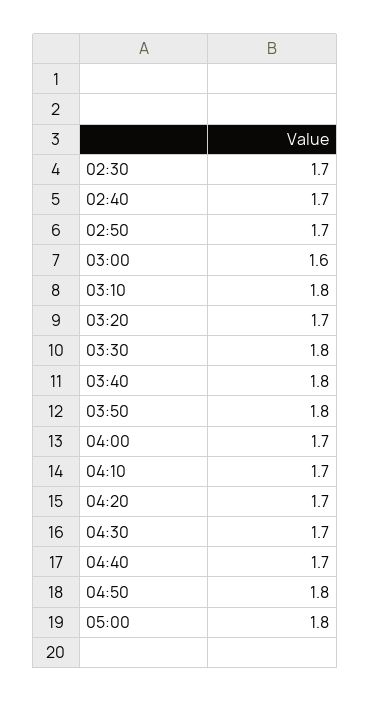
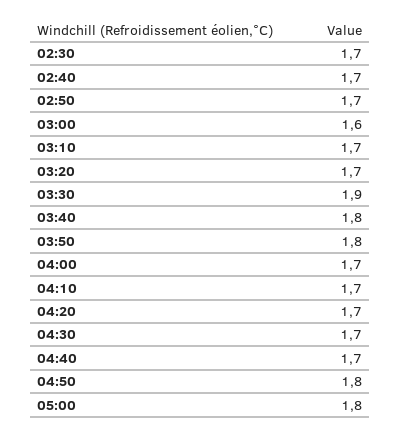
  {
    "02:30": 1.7,
    "02:40": 1.7,
    "02:50": 1.7,
    "03:00": 1.6,
-   "03:10": 1.8,
+   "03:10": 1.7,
    "03:20": 1.7,
-   "03:30": 1.8,
+   "03:30": 1.9,
    "03:40": 1.8,
    "03:50": 1.8,
    "04:00": 1.7,
    "04:10": 1.7,
    "04:20": 1.7,
    "04:30": 1.7,
    "04:40": 1.7,
    "04:50": 1.8,
    "05:00": 1.8
  }

